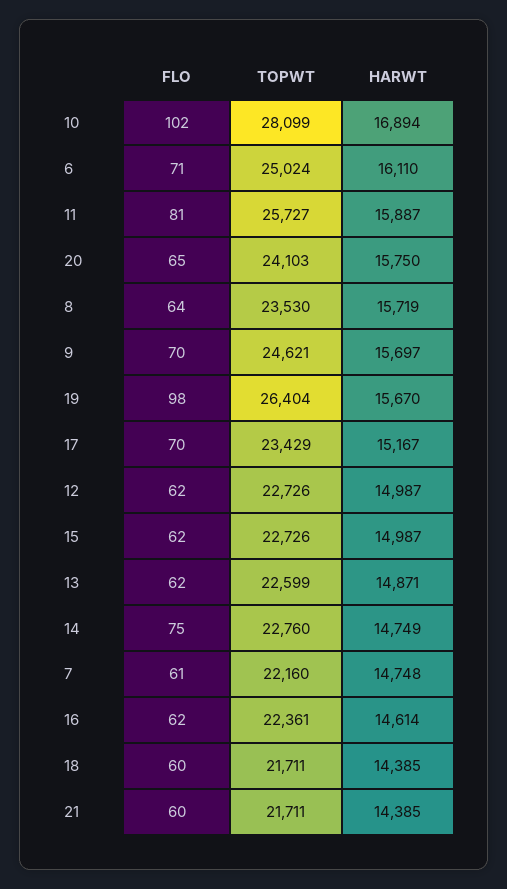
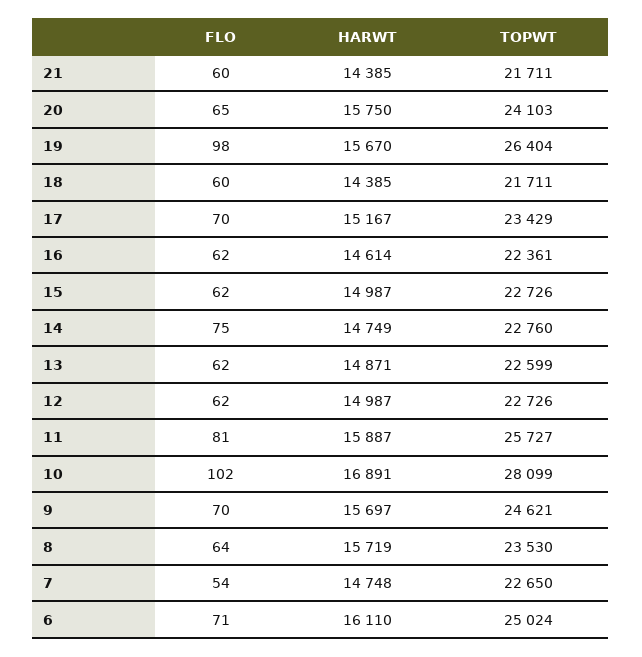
  {
    "FLO": {
      "10": 102,
      "6": 71,
      "11": 81,
      "20": 65,
      "8": 64,
      "9": 70,
      "19": 98,
      "17": 70,
      "12": 62,
      "15": 62,
      "13": 62,
      "14": 75,
-     "7": 61,
+     "7": 54,
      "16": 62,
      "18": 60,
      "21": 60
    },
    "TOPWT": {
      "10": 28099,
      "6": 25024,
      "11": 25727,
      "20": 24103,
      "8": 23530,
      "9": 24621,
      "19": 26404,
      "17": 23429,
      "12": 22726,
      "15": 22726,
      "13": 22599,
      "14": 22760,
-     "7": 22160,
+     "7": 22650,
      "16": 22361,
      "18": 21711,
      "21": 21711
    },
    "HARWT": {
-     "10": 16894,
+     "10": 16891,
      "6": 16110,
      "11": 15887,
      "20": 15750,
      "8": 15719,
      "9": 15697,
      "19": 15670,
      "17": 15167,
      "12": 14987,
      "15": 14987,
      "13": 14871,
      "14": 14749,
      "7": 14748,
      "16": 14614,
      "18": 14385,
      "21": 14385
    }
  }

